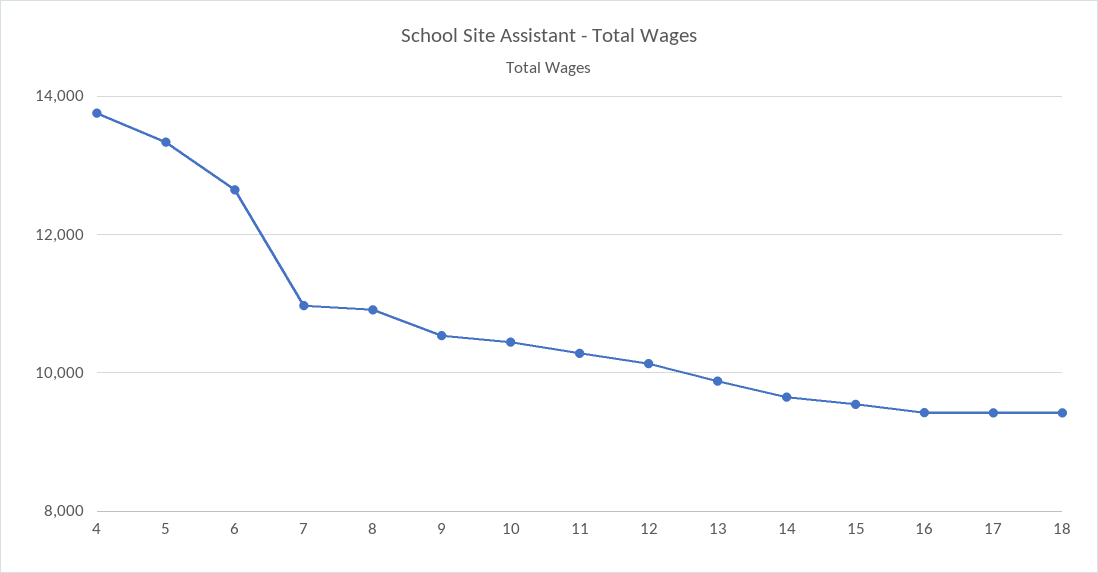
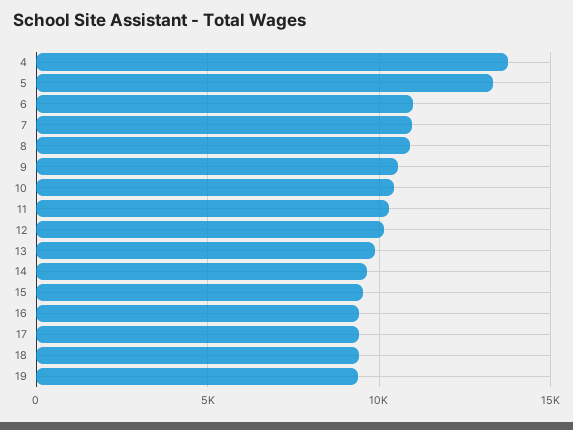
  {
    "4": 13800,
    "5": 13400,
-   "6": 12600,
+   "6": 11000,
    "7": 11000,
    "8": 11000,
    "9": 10600,
    "10": 10400,
    "11": 10200,
    "12": 10200,
    "13": 9800,
    "14": 9600,
    "15": 9600,
    "16": 9400,
    "17": 9400,
-   "18": 9400
+   "18": 9400,
+   "19": 9500
  }

